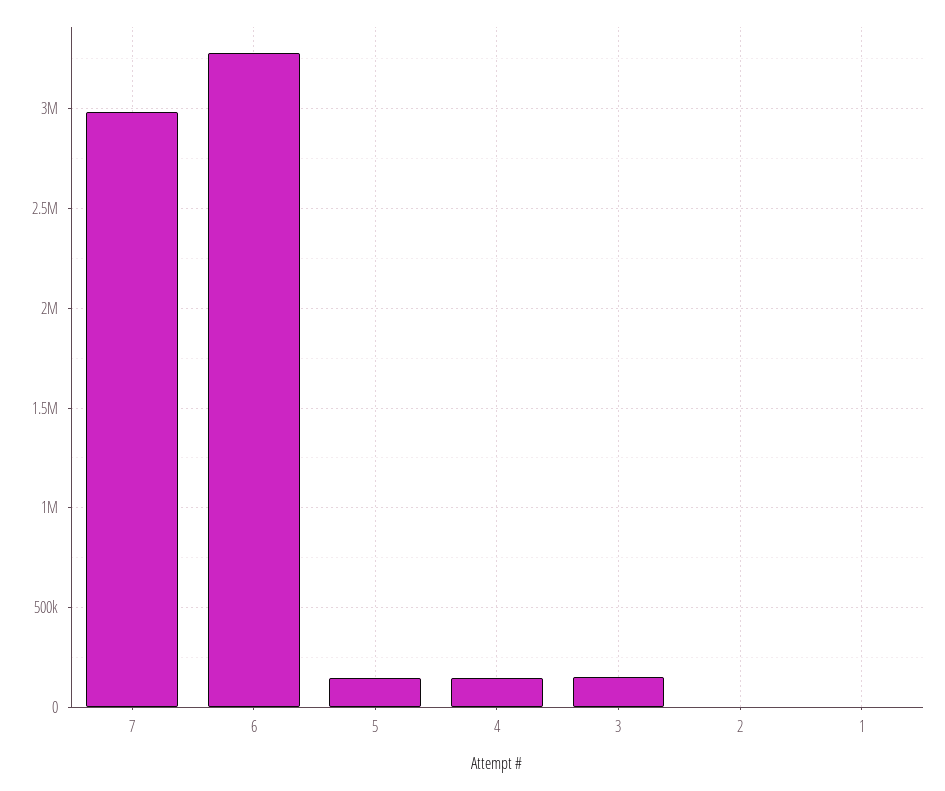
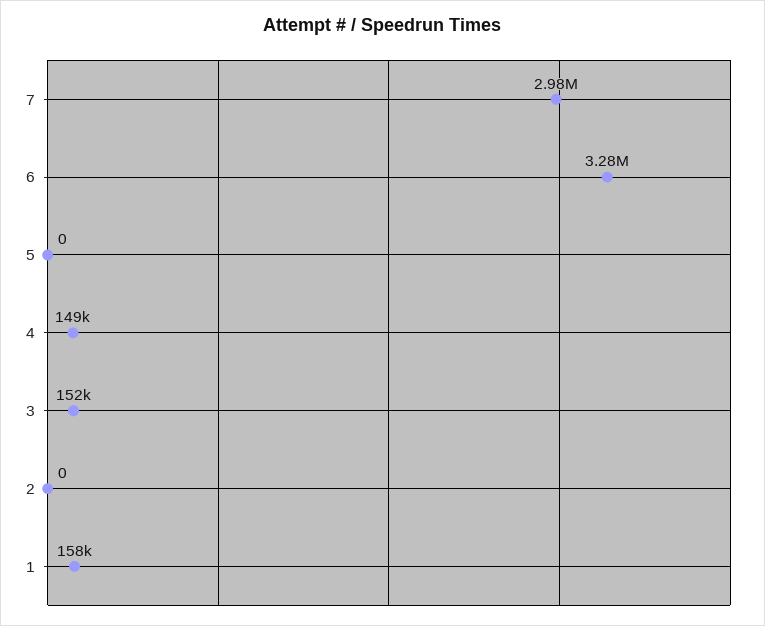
  {
    "7": 2980000,
    "6": 3280000,
-   "5": 150000,
+   "5": 0,
    "4": 149000,
    "3": 152000,
    "2": 0,
-   "1": 0
+   "1": 158000
  }

